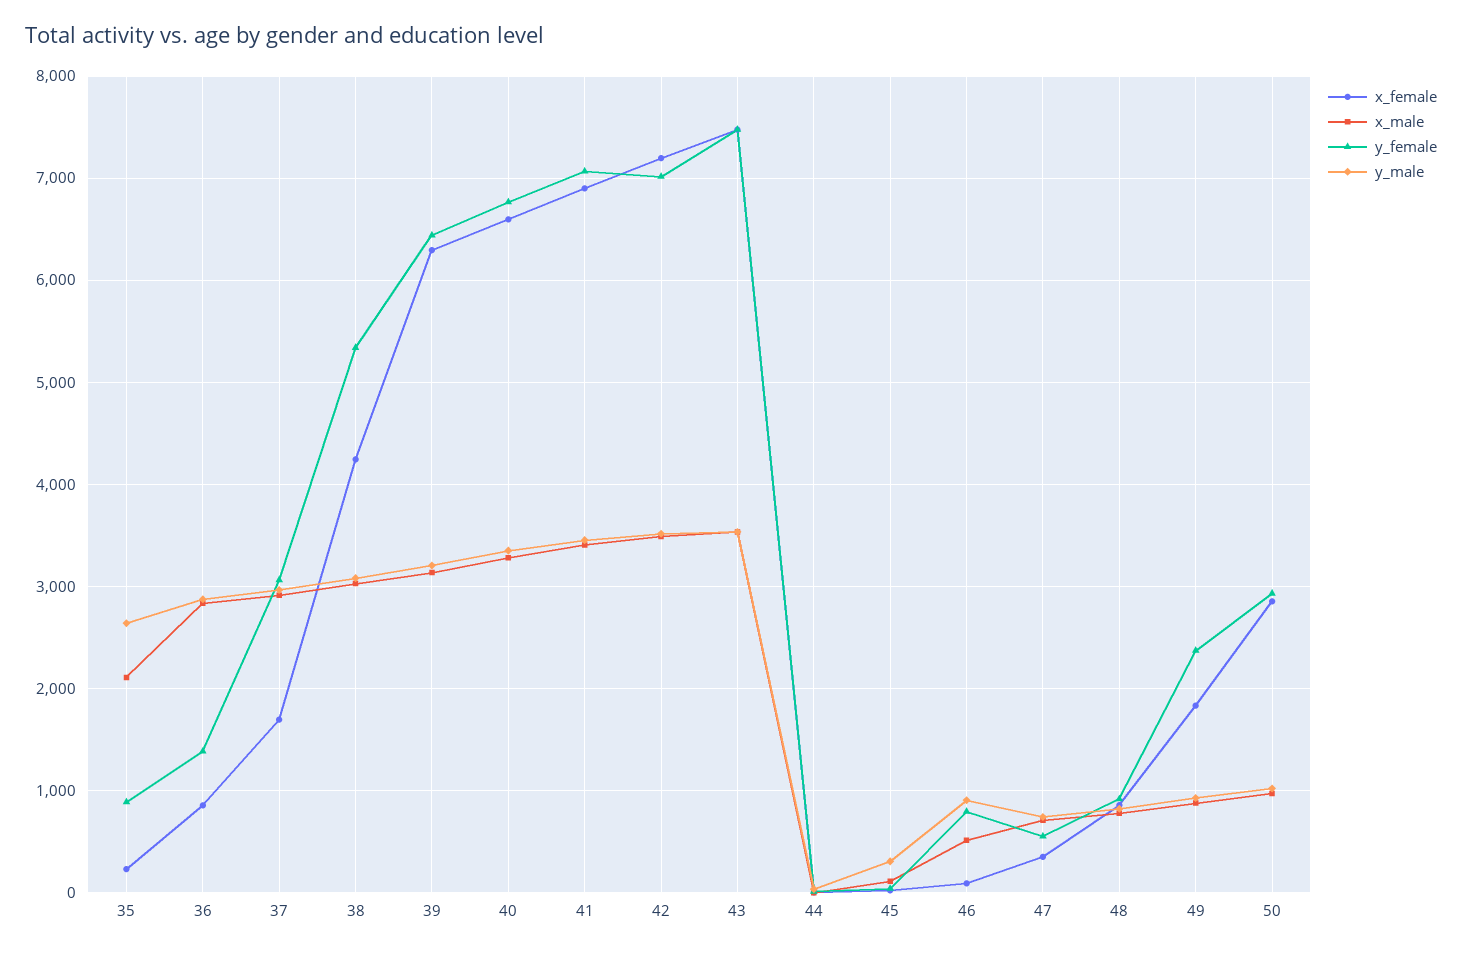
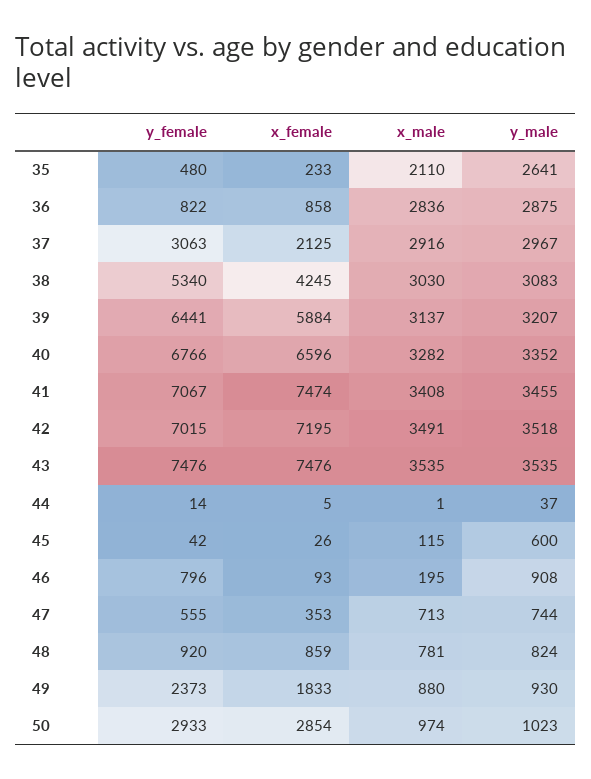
  {
    "x_female": {
      "35": 233,
      "36": 858,
-     "37": 1700,
+     "37": 2125,
      "38": 4245,
-     "39": 6300,
+     "39": 5884,
      "40": 6596,
-     "41": 6900,
+     "41": 7474,
      "42": 7195,
      "43": 7476,
      "44": 5,
      "45": 26,
      "46": 93,
      "47": 353,
      "48": 859,
      "49": 1833,
      "50": 2854
    },
    "x_male": {
      "35": 2110,
      "36": 2836,
      "37": 2916,
      "38": 3030,
      "39": 3137,
      "40": 3282,
      "41": 3408,
      "42": 3491,
      "43": 3535,
      "44": 1,
      "45": 115,
-     "46": 500,
+     "46": 195,
      "47": 713,
      "48": 781,
      "49": 880,
      "50": 974
    },
    "y_female": {
-     "35": 900,
+     "35": 480,
-     "36": 1400,
+     "36": 822,
      "37": 3063,
      "38": 5340,
      "39": 6441,
      "40": 6766,
      "41": 7067,
      "42": 7015,
      "43": 7476,
      "44": 14,
      "45": 42,
      "46": 796,
      "47": 555,
      "48": 920,
      "49": 2373,
      "50": 2933
    },
    "y_male": {
      "35": 2641,
      "36": 2875,
      "37": 2967,
      "38": 3083,
      "39": 3207,
      "40": 3352,
      "41": 3455,
      "42": 3518,
      "43": 3535,
      "44": 37,
-     "45": 300,
+     "45": 600,
      "46": 908,
      "47": 744,
      "48": 824,
      "49": 930,
      "50": 1023
    }
  }

